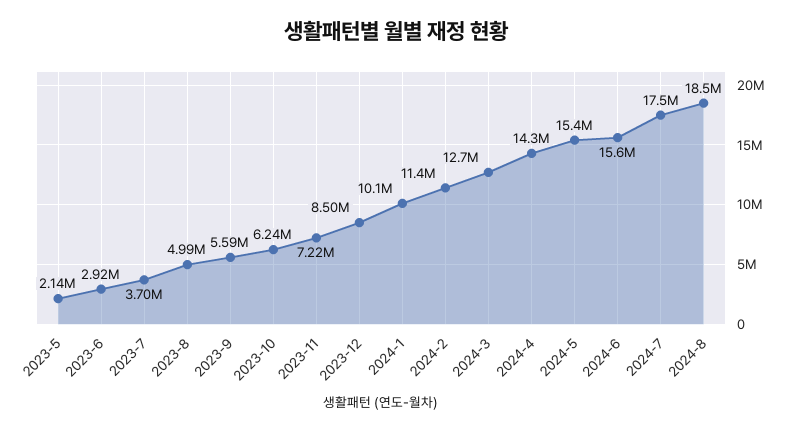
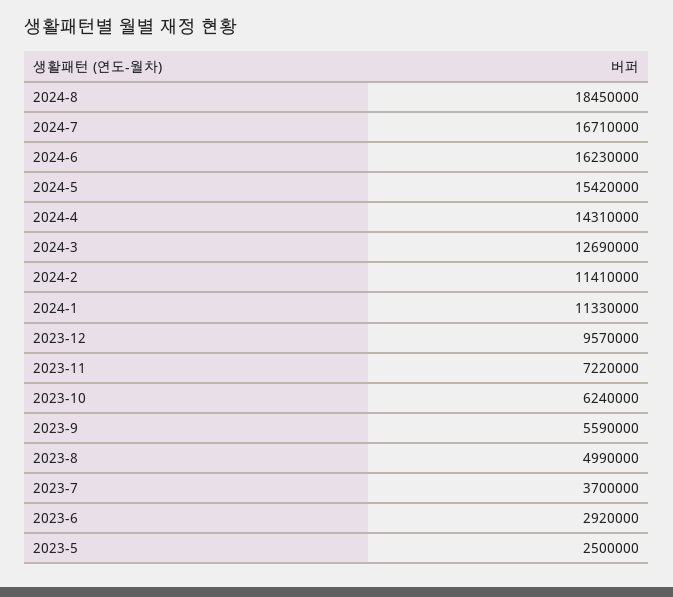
  {
-   "2023-5": 2140000,
+   "2023-5": 2500000,
    "2023-6": 2920000,
    "2023-7": 3700000,
    "2023-8": 4990000,
    "2023-9": 5590000,
    "2023-10": 6240000,
    "2023-11": 7220000,
-   "2023-12": 8500000,
+   "2023-12": 9570000,
-   "2024-1": 10100000,
+   "2024-1": 11330000,
    "2024-2": 11410000,
    "2024-3": 12690000,
    "2024-4": 14310000,
    "2024-5": 15420000,
-   "2024-6": 15600000,
+   "2024-6": 16230000,
-   "2024-7": 17500000,
+   "2024-7": 16710000,
    "2024-8": 18450000
  }

